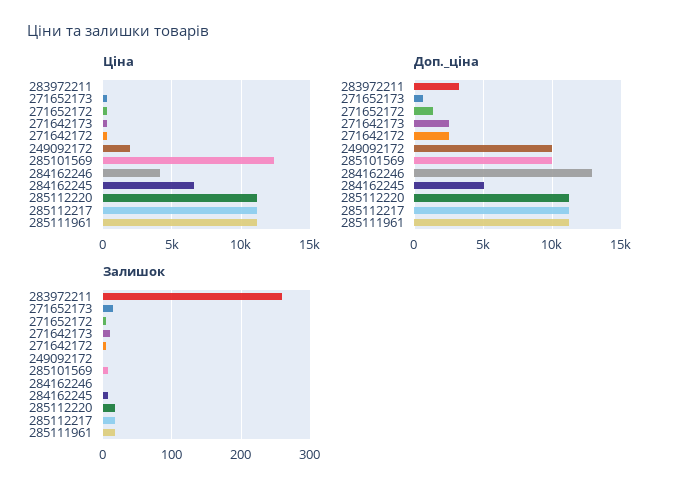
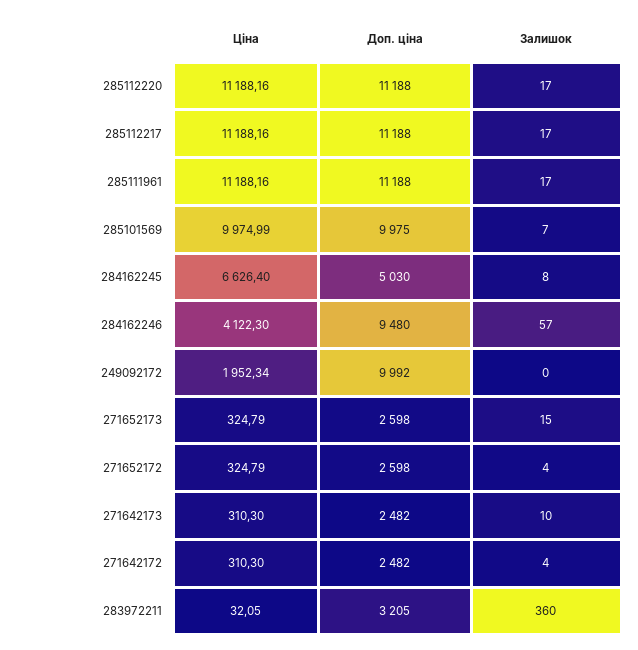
  {
    "Ціна": {
      "283972211": 32.05,
      "271652173": 324.79,
      "271652172": 324.79,
      "271642173": 310.3,
      "271642172": 310.3,
      "249092172": 1952.34,
-     "285101569": 12500,
+     "285101569": 9974.99,
      "284162246": 4122.3,
      "284162245": 6626.4,
      "285112220": 11188.16,
      "285112217": 11188.16,
      "285111961": 11188.16
    },
    "Доп._ціна": {
      "283972211": 3205,
-     "271652173": 500,
+     "271652173": 2598,
-     "271652172": 1500,
+     "271652172": 2598,
      "271642173": 2482,
      "271642172": 2482,
      "249092172": 9992,
      "285101569": 9975,
-     "284162246": 13000,
+     "284162246": 9480,
      "284162245": 5030,
      "285112220": 11188,
      "285112217": 11188,
      "285111961": 11188
    },
    "Залишок": {
-     "283972211": 260,
+     "283972211": 360,
      "271652173": 15,
      "271652172": 4,
      "271642173": 10,
      "271642172": 4,
      "249092172": 0,
      "285101569": 7,
-     "284162246": 0,
+     "284162246": 57,
      "284162245": 8,
      "285112220": 17,
      "285112217": 17,
      "285111961": 17
    }
  }

